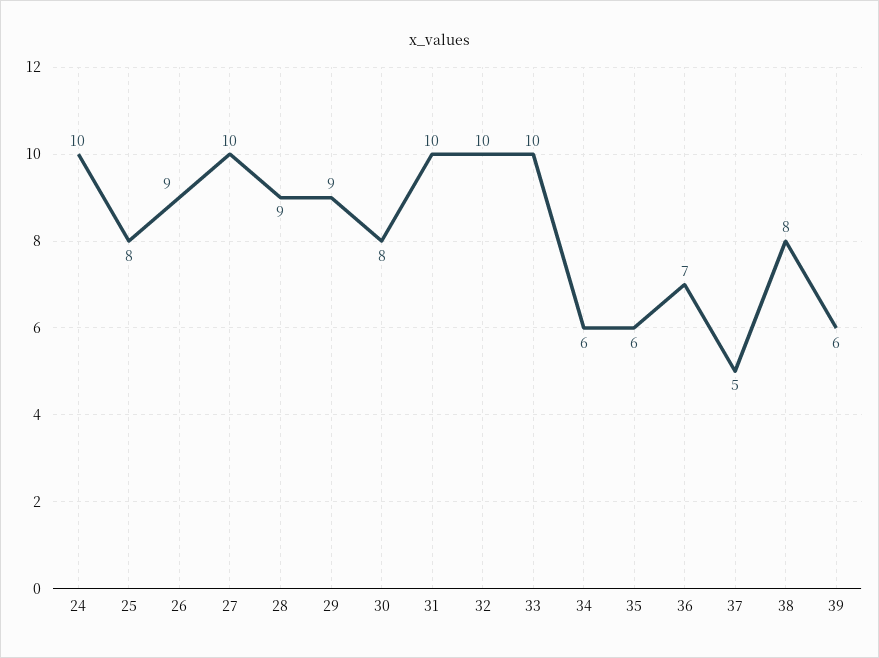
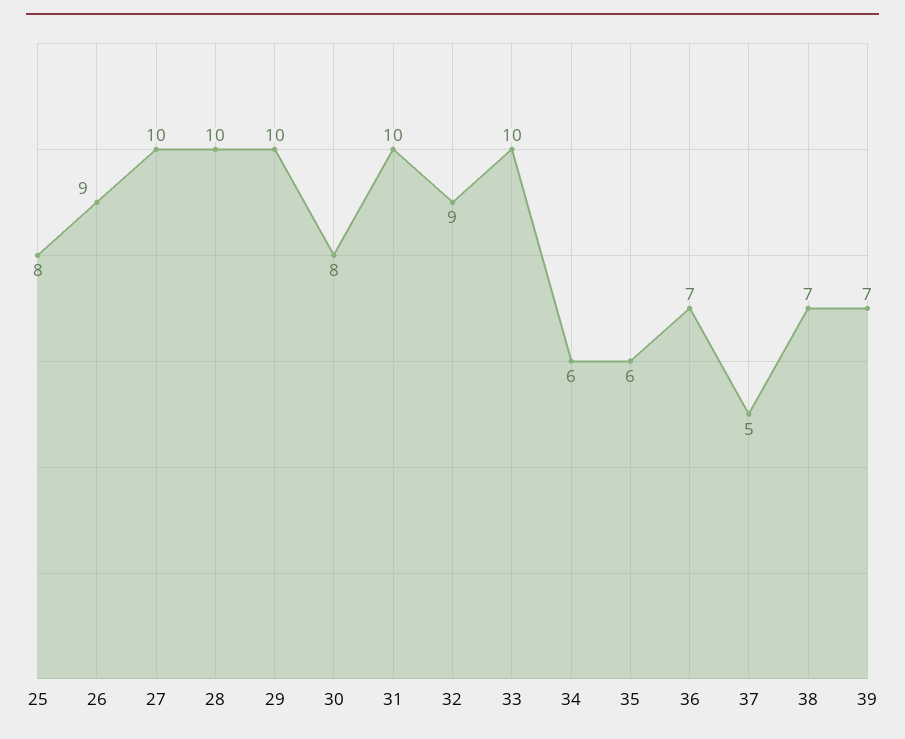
  {
-   "24": 10,
    "25": 8,
    "26": 9,
    "27": 10,
-   "28": 9,
+   "28": 10,
-   "29": 9,
+   "29": 10,
    "30": 8,
    "31": 10,
-   "32": 10,
+   "32": 9,
    "33": 10,
    "34": 6,
    "35": 6,
    "36": 7,
    "37": 5,
-   "38": 8,
+   "38": 7,
-   "39": 6
+   "39": 7
  }

